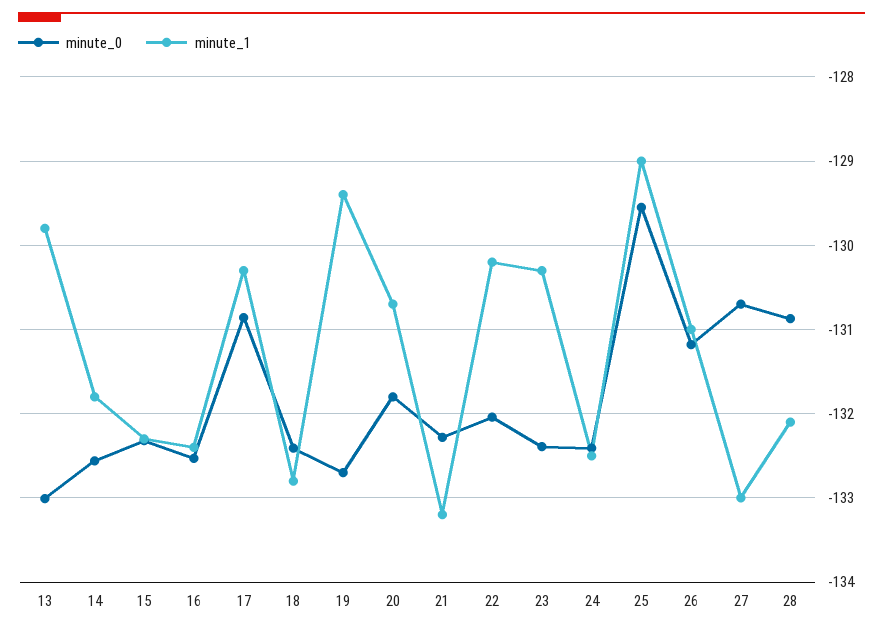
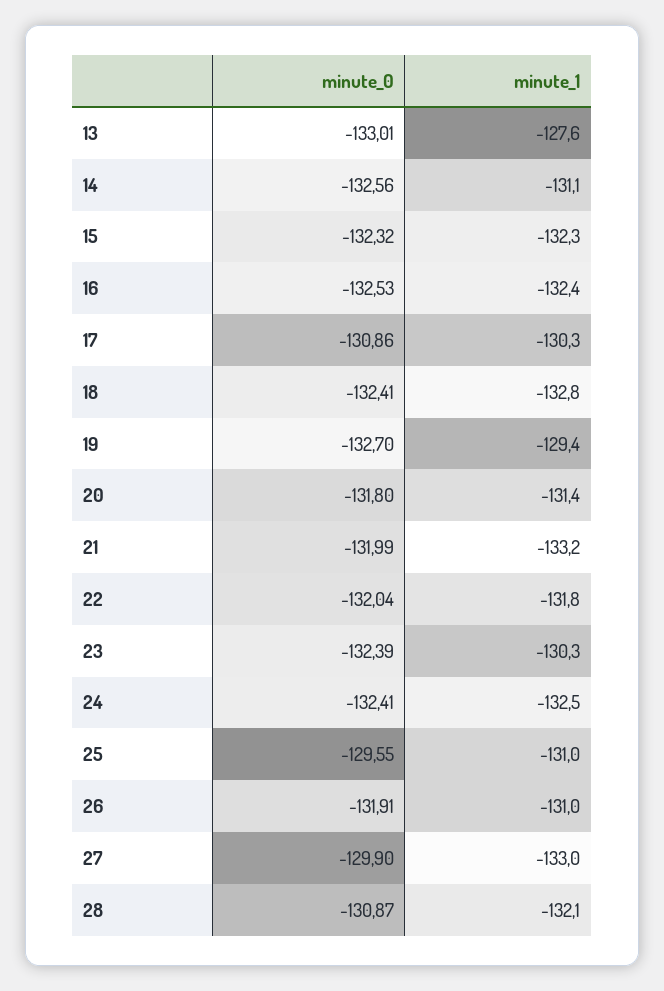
  {
    "minute_0": {
      "13": -133.01,
      "14": -132.56,
      "15": -132.32,
      "16": -132.53,
      "17": -130.86,
      "18": -132.41,
      "19": -132.7,
      "20": -131.8,
-     "21": -132.3,
+     "21": -131.99,
      "22": -132.04,
      "23": -132.39,
      "24": -132.41,
      "25": -129.55,
-     "26": -131.2,
+     "26": -131.91,
-     "27": -130.7,
+     "27": -129.9,
      "28": -130.87
    },
    "minute_1": {
-     "13": -129.8,
+     "13": -127.6,
-     "14": -131.8,
+     "14": -131.1,
      "15": -132.3,
      "16": -132.4,
      "17": -130.3,
      "18": -132.8,
      "19": -129.4,
-     "20": -130.7,
+     "20": -131.4,
      "21": -133.2,
-     "22": -130.2,
+     "22": -131.8,
      "23": -130.3,
      "24": -132.5,
-     "25": -129,
+     "25": -131,
      "26": -131,
      "27": -133,
      "28": -132.1
    }
  }

